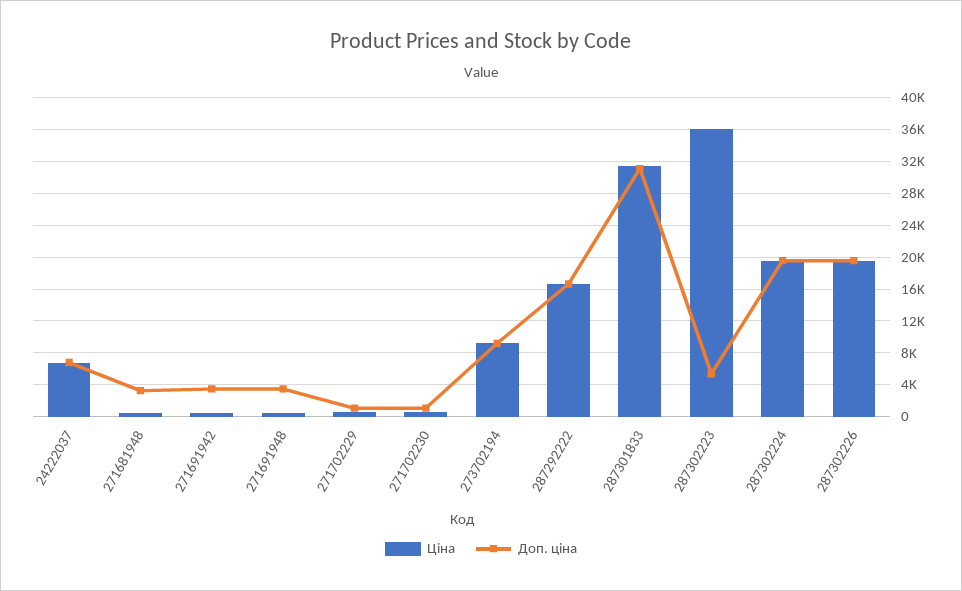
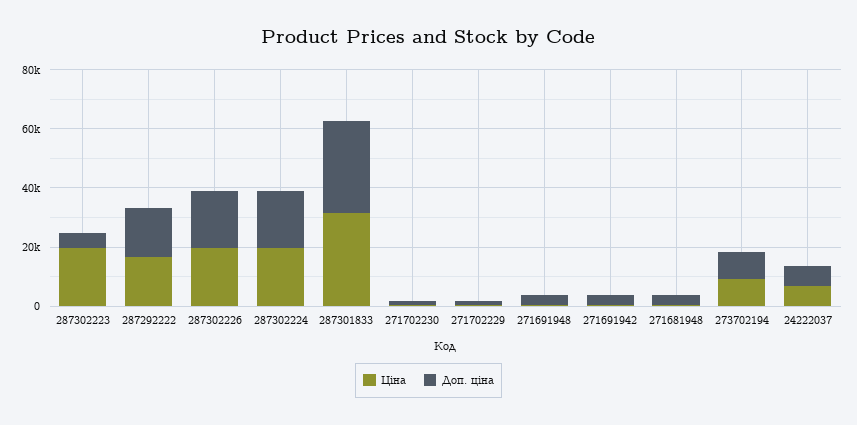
  {
    "Ціна": {
      "24222037": 7000,
      "271681948": 0,
      "271691942": 0,
      "271691948": 0,
      "271702229": 1000,
      "271702230": 1000,
      "273702194": 9000,
      "287292222": 17000,
      "287301833": 31000,
-     "287302223": 36000,
+     "287302223": 20000,
      "287302224": 20000,
      "287302226": 20000
    },
    "Доп. ціна": {
      "24222037": 7000,
      "271681948": 3000,
      "271691942": 3000,
      "271691948": 3000,
      "271702229": 1000,
      "271702230": 1000,
      "273702194": 9000,
      "287292222": 17000,
      "287301833": 31000,
      "287302223": 5000,
      "287302224": 20000,
      "287302226": 20000
    }
  }

